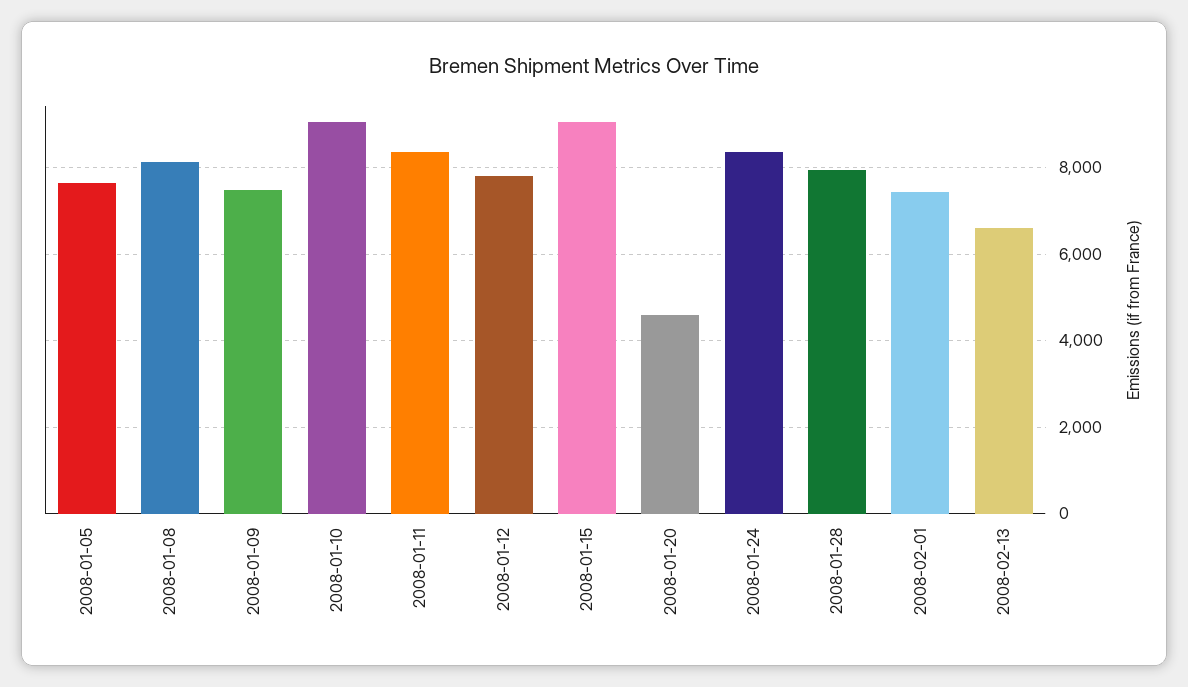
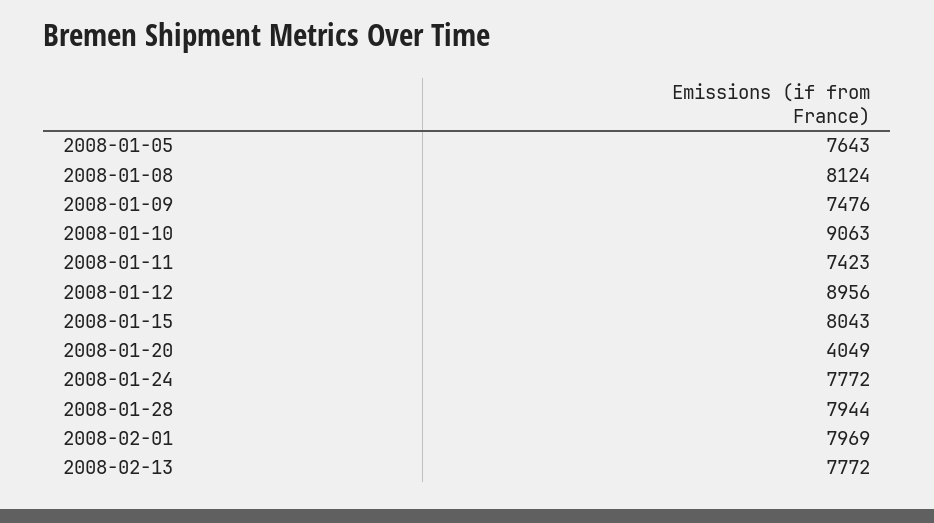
  {
    "2008-01-05": 7643,
    "2008-01-08": 8124,
    "2008-01-09": 7476,
    "2008-01-10": 9063,
-   "2008-01-11": 8400,
+   "2008-01-11": 7423,
-   "2008-01-12": 7800,
+   "2008-01-12": 8956,
-   "2008-01-15": 9000,
+   "2008-01-15": 8043,
-   "2008-01-20": 4600,
+   "2008-01-20": 4049,
-   "2008-01-24": 8400,
+   "2008-01-24": 7772,
    "2008-01-28": 7944,
-   "2008-02-01": 7400,
+   "2008-02-01": 7969,
-   "2008-02-13": 6600
+   "2008-02-13": 7772
  }

